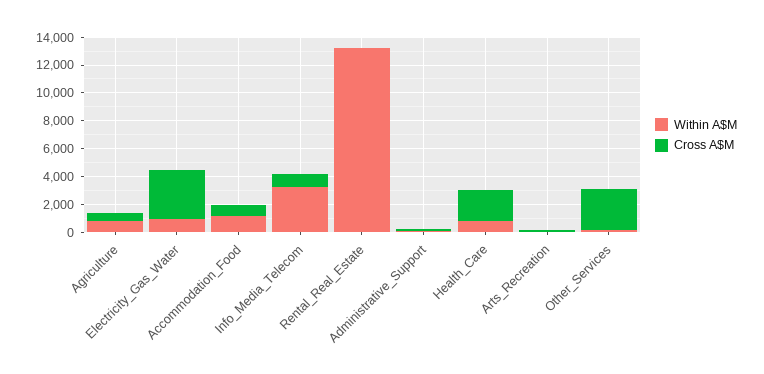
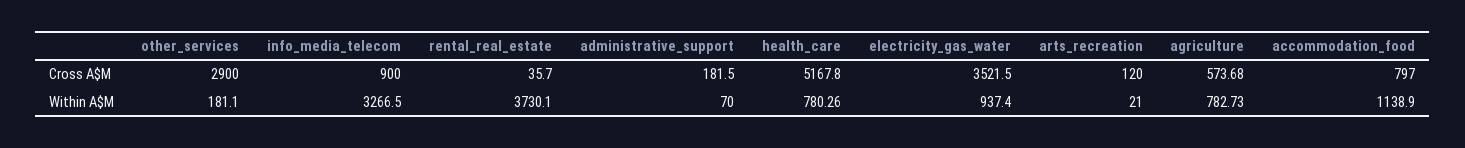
  {
    "Within A$M": {
      "Agriculture": 782.73,
      "Electricity_Gas_Water": 937.4,
      "Accommodation_Food": 1138.9,
      "Info_Media_Telecom": 3266.5,
-     "Rental_Real_Estate": 13000,
+     "Rental_Real_Estate": 3730.1,
      "Administrative_Support": 70,
      "Health_Care": 780.26,
      "Arts_Recreation": 21,
      "Other_Services": 181.1
    },
    "Cross A$M": {
      "Agriculture": 573.68,
      "Electricity_Gas_Water": 3521.5,
      "Accommodation_Food": 797,
      "Info_Media_Telecom": 900,
      "Rental_Real_Estate": 35.7,
      "Administrative_Support": 181.5,
-     "Health_Care": 2000,
+     "Health_Care": 5167.8,
      "Arts_Recreation": 120,
      "Other_Services": 2900
    }
  }

